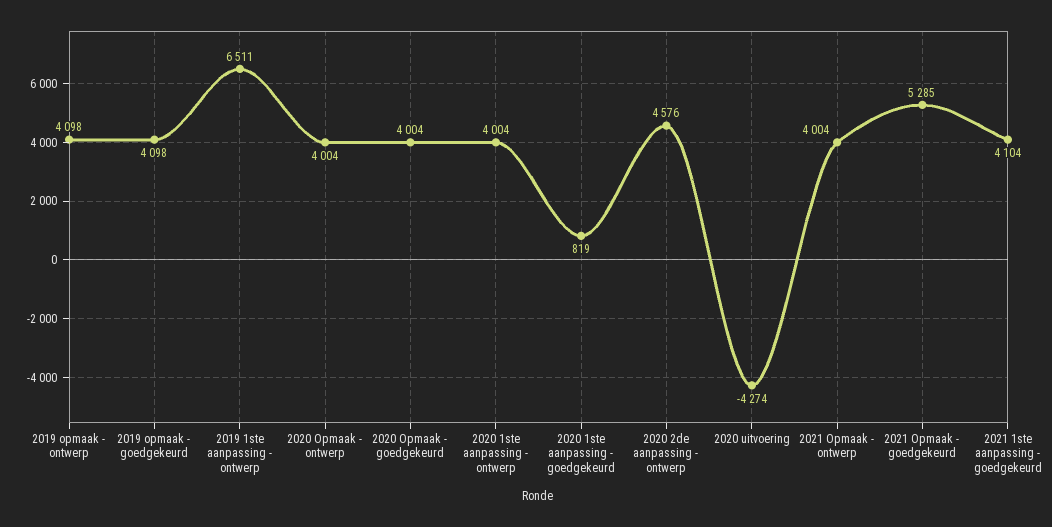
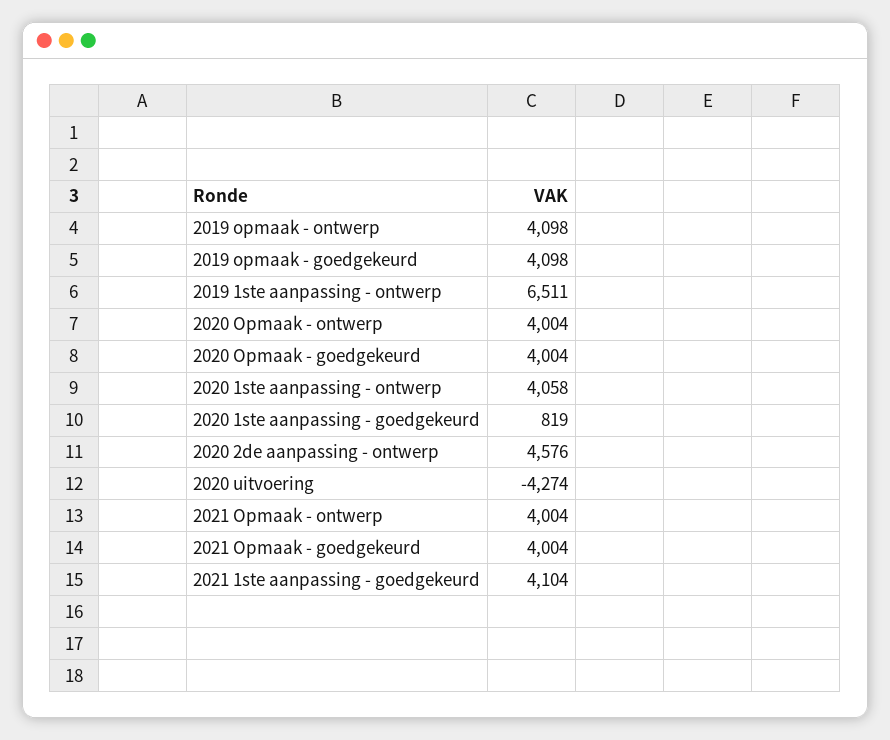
  {
    "2019 opmaak - ontwerp": 4098,
    "2019 opmaak - goedgekeurd": 4098,
    "2019 1ste aanpassing - ontwerp": 6511,
    "2020 Opmaak - ontwerp": 4004,
    "2020 Opmaak - goedgekeurd": 4004,
-   "2020 1ste aanpassing - ontwerp": 4004,
+   "2020 1ste aanpassing - ontwerp": 4058,
    "2020 1ste aanpassing - goedgekeurd": 819,
    "2020 2de aanpassing - ontwerp": 4576,
    "2020 uitvoering": -4274,
    "2021 Opmaak - ontwerp": 4004,
-   "2021 Opmaak - goedgekeurd": 5285,
+   "2021 Opmaak - goedgekeurd": 4004,
    "2021 1ste aanpassing - goedgekeurd": 4104
  }

